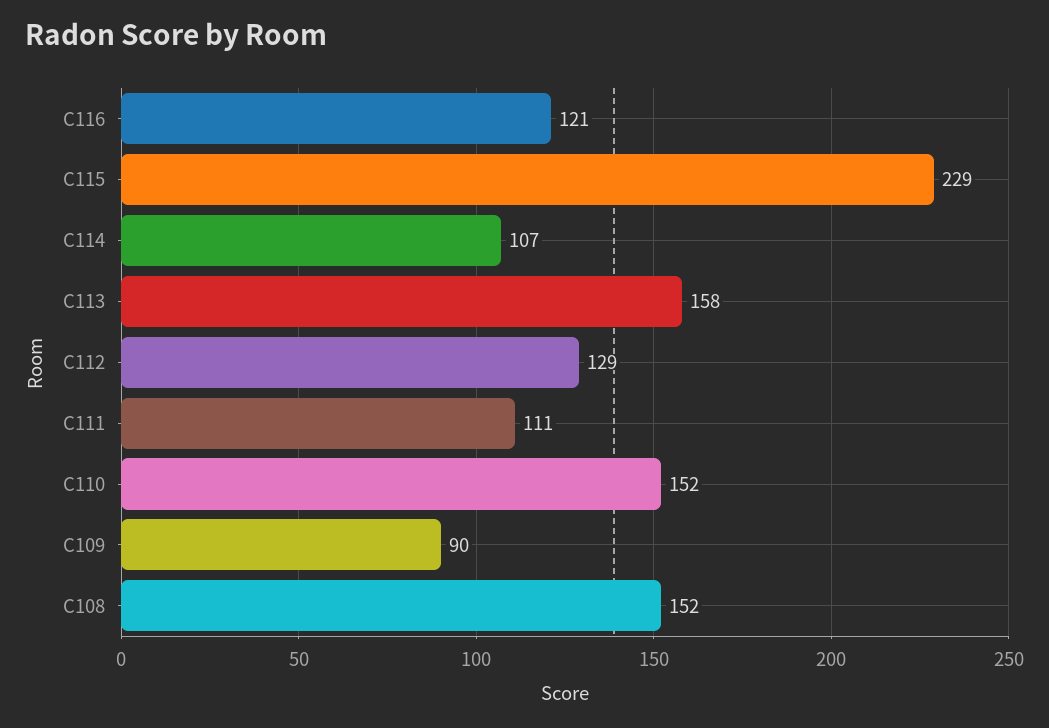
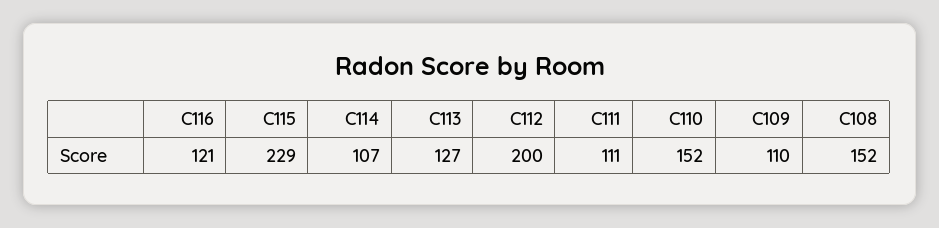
  {
    "C116": 121,
    "C115": 229,
    "C114": 107,
-   "C113": 158,
+   "C113": 127,
-   "C112": 129,
+   "C112": 200,
    "C111": 111,
    "C110": 152,
-   "C109": 90,
+   "C109": 110,
    "C108": 152
  }

